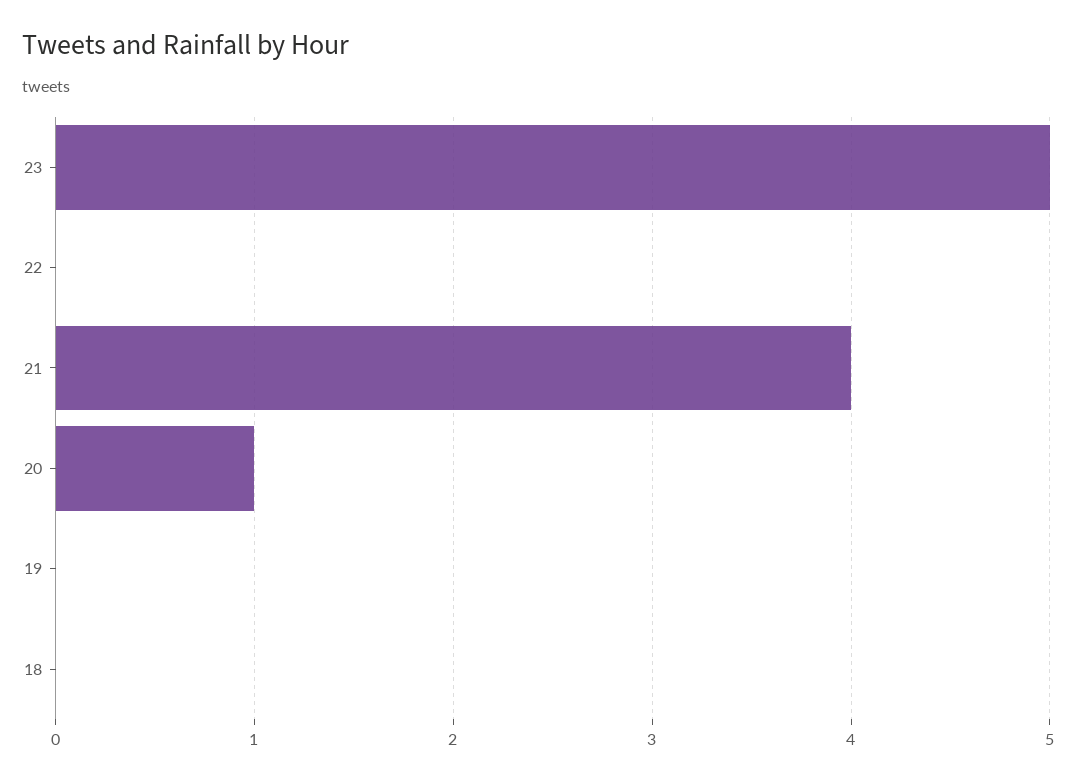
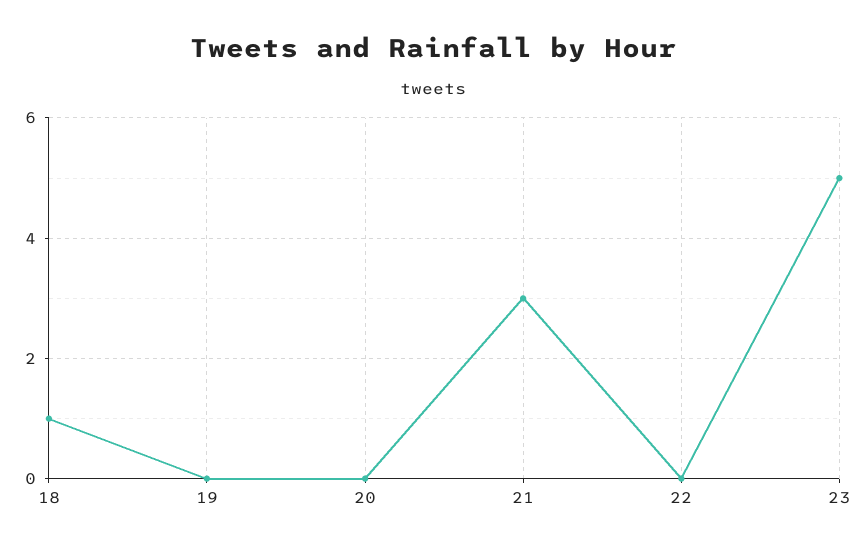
  {
    "23": 5,
    "22": 0,
-   "21": 4,
+   "21": 3,
-   "20": 1,
+   "20": 0,
    "19": 0,
-   "18": 0
+   "18": 1
  }

